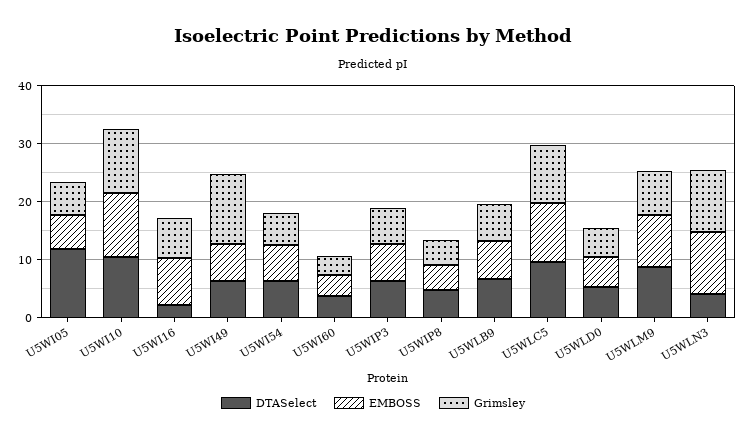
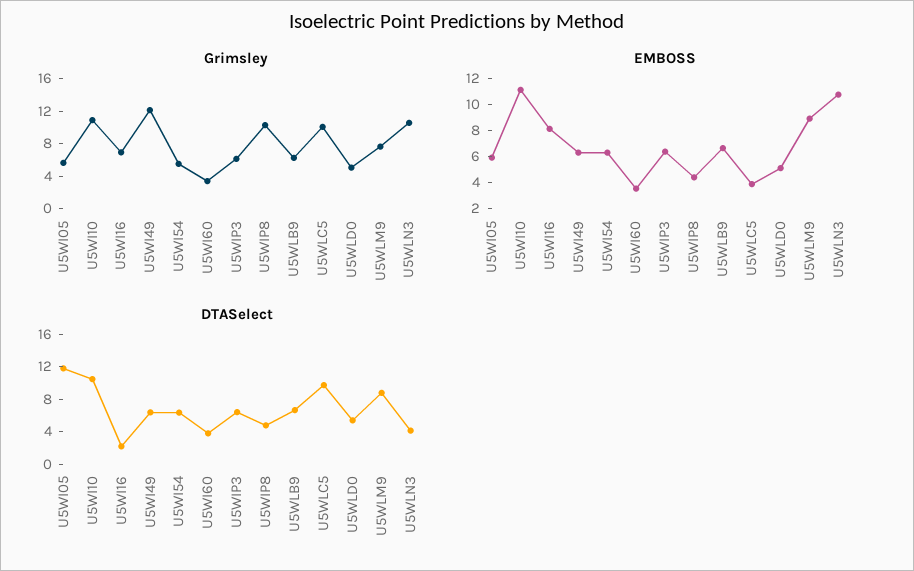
  {
    "DTASelect": {
      "U5WI05": 12,
      "U5WI10": 10,
      "U5WI16": 2,
      "U5WI49": 6,
      "U5WI54": 6,
      "U5WI60": 4,
      "U5WIP3": 6,
      "U5WIP8": 5,
      "U5WLB9": 7,
      "U5WLC5": 10,
      "U5WLD0": 5,
      "U5WLM9": 9,
      "U5WLN3": 4
    },
    "EMBOSS": {
      "U5WI05": 6,
      "U5WI10": 11,
      "U5WI16": 8,
      "U5WI49": 6,
      "U5WI54": 6,
      "U5WI60": 4,
      "U5WIP3": 6,
      "U5WIP8": 4,
      "U5WLB9": 7,
-     "U5WLC5": 10,
+     "U5WLC5": 4,
      "U5WLD0": 5,
      "U5WLM9": 9,
      "U5WLN3": 11
    },
    "Grimsley": {
      "U5WI05": 6,
      "U5WI10": 11,
      "U5WI16": 7,
      "U5WI49": 12,
      "U5WI54": 6,
      "U5WI60": 3,
      "U5WIP3": 6,
-     "U5WIP8": 4,
+     "U5WIP8": 10,
      "U5WLB9": 6,
      "U5WLC5": 10,
      "U5WLD0": 5,
      "U5WLM9": 8,
      "U5WLN3": 11
    }
  }

